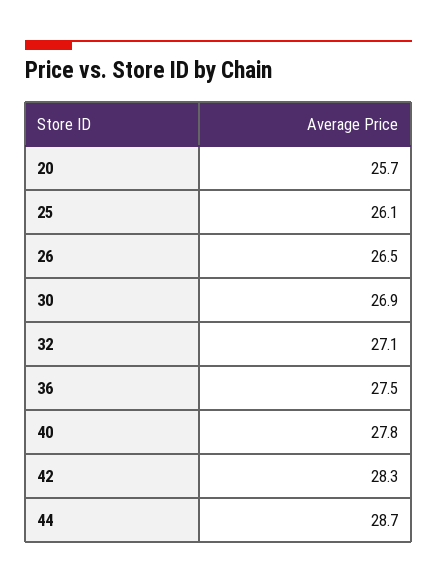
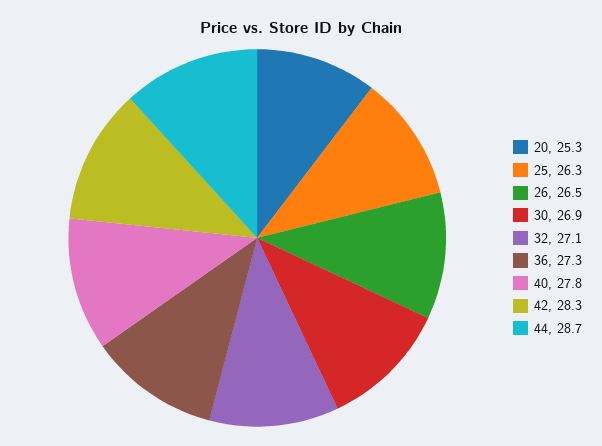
  {
-   "20": 25.7,
+   "20": 25.3,
-   "25": 26.1,
+   "25": 26.3,
    "26": 26.5,
    "30": 26.9,
    "32": 27.1,
-   "36": 27.5,
+   "36": 27.3,
    "40": 27.8,
    "42": 28.3,
    "44": 28.7
  }

